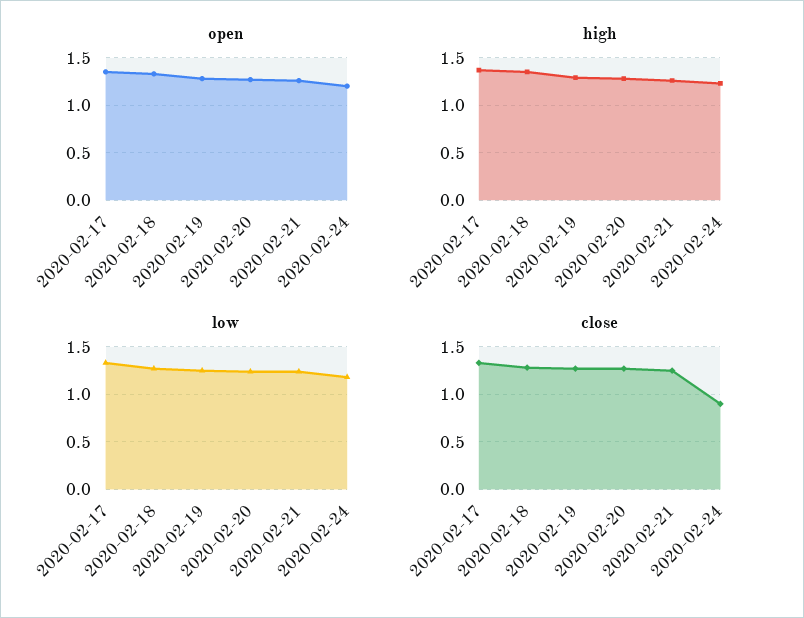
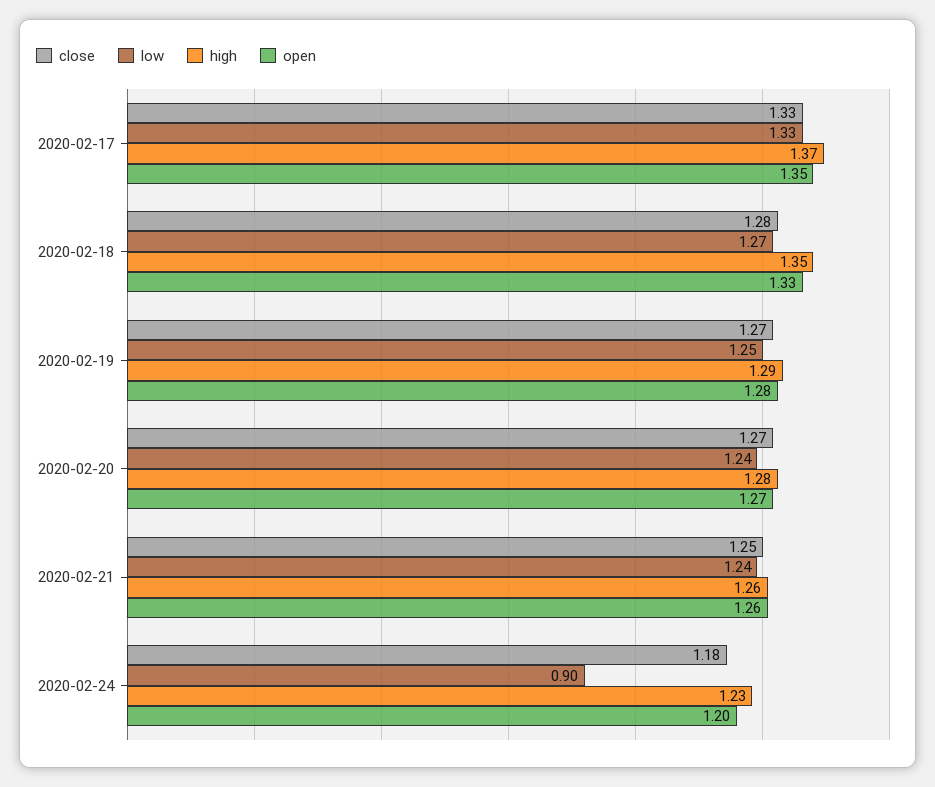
  {
    "open": {
      "2020-02-17": 1.35,
      "2020-02-18": 1.33,
      "2020-02-19": 1.28,
      "2020-02-20": 1.27,
      "2020-02-21": 1.26,
      "2020-02-24": 1.2
    },
    "high": {
      "2020-02-17": 1.37,
      "2020-02-18": 1.35,
      "2020-02-19": 1.29,
      "2020-02-20": 1.28,
      "2020-02-21": 1.26,
      "2020-02-24": 1.23
    },
    "low": {
      "2020-02-17": 1.33,
      "2020-02-18": 1.27,
      "2020-02-19": 1.25,
      "2020-02-20": 1.24,
      "2020-02-21": 1.24,
-     "2020-02-24": 1.2
+     "2020-02-24": 0.9
    },
    "close": {
      "2020-02-17": 1.33,
      "2020-02-18": 1.28,
      "2020-02-19": 1.27,
      "2020-02-20": 1.27,
      "2020-02-21": 1.25,
-     "2020-02-24": 0.9
+     "2020-02-24": 1.18
    }
  }

